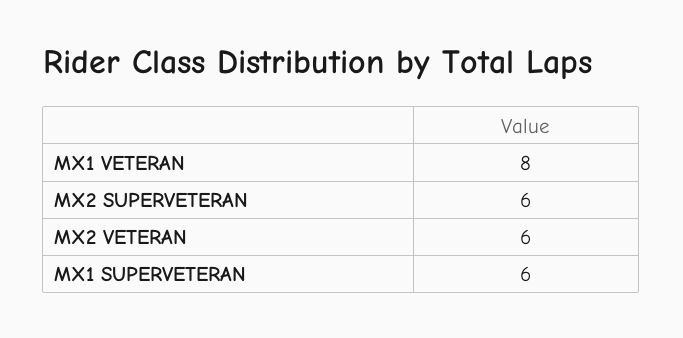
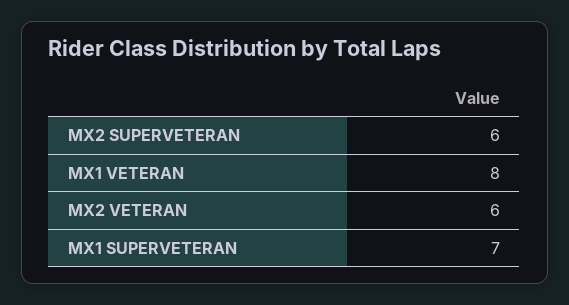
  {
    "MX1 VETERAN": 8,
    "MX2 SUPERVETERAN": 6,
    "MX2 VETERAN": 6,
-   "MX1 SUPERVETERAN": 6
+   "MX1 SUPERVETERAN": 7
  }

